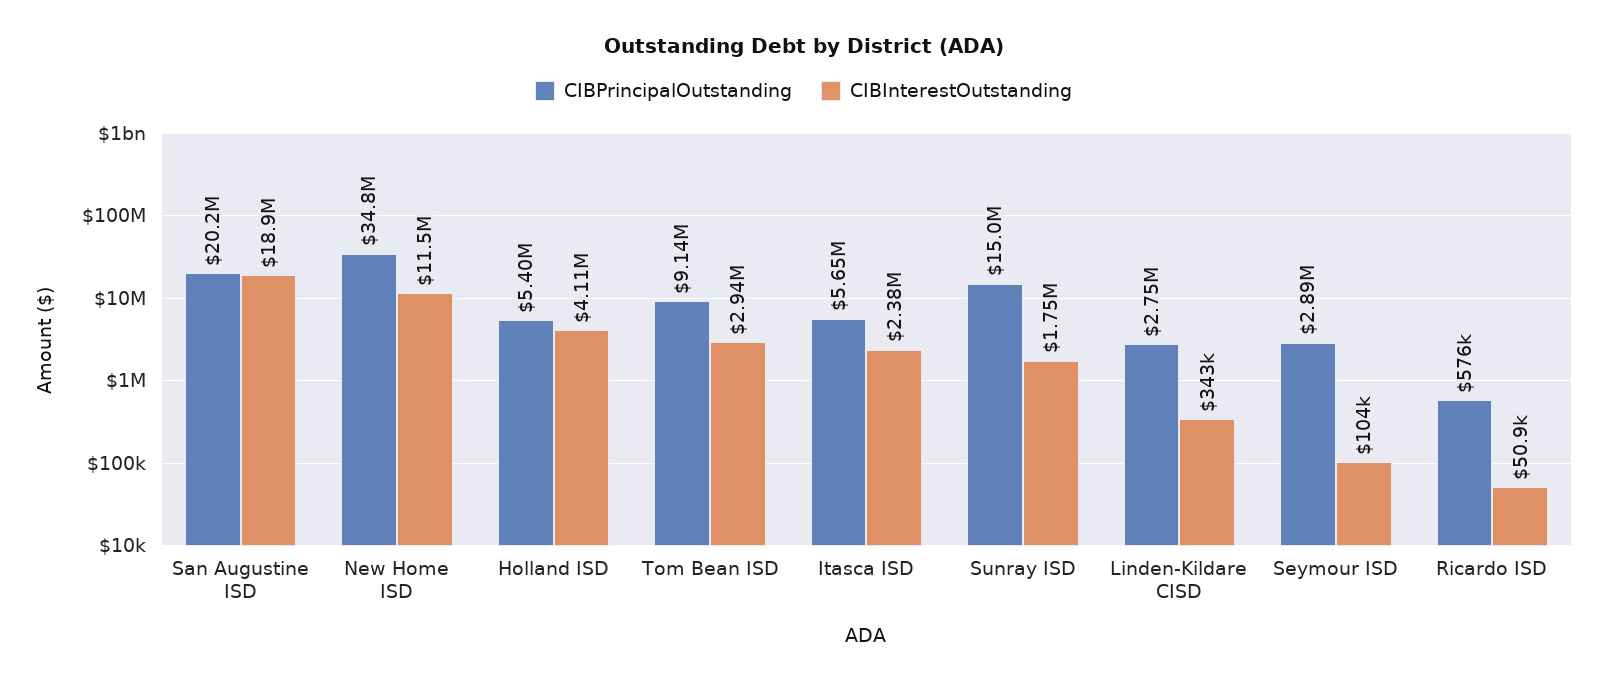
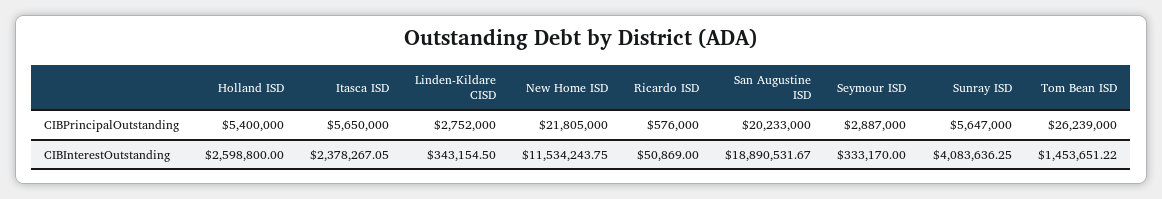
  {
    "CIBPrincipalOutstanding": {
      "San Augustine ISD": 20233000,
-     "New Home ISD": 34800000,
+     "New Home ISD": 21805000,
      "Holland ISD": 5400000,
-     "Tom Bean ISD": 9140000,
+     "Tom Bean ISD": 26239000,
      "Itasca ISD": 5650000,
-     "Sunray ISD": 15000000,
+     "Sunray ISD": 5647000,
      "Linden-Kildare CISD": 2752000,
      "Seymour ISD": 2887000,
      "Ricardo ISD": 576000
    },
    "CIBInterestOutstanding": {
      "San Augustine ISD": 18890531.67,
      "New Home ISD": 11534243.75,
-     "Holland ISD": 4110000,
+     "Holland ISD": 2598800,
-     "Tom Bean ISD": 2940000,
+     "Tom Bean ISD": 1453651.22,
      "Itasca ISD": 2378267.05,
-     "Sunray ISD": 1750000,
+     "Sunray ISD": 4083636.25,
      "Linden-Kildare CISD": 343154.5,
-     "Seymour ISD": 104000,
+     "Seymour ISD": 333170,
      "Ricardo ISD": 50869
    }
  }

